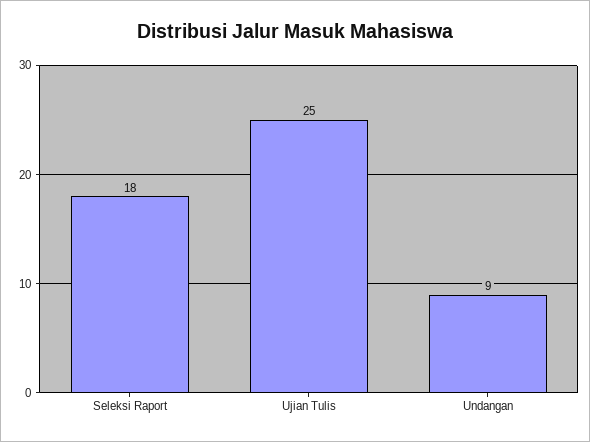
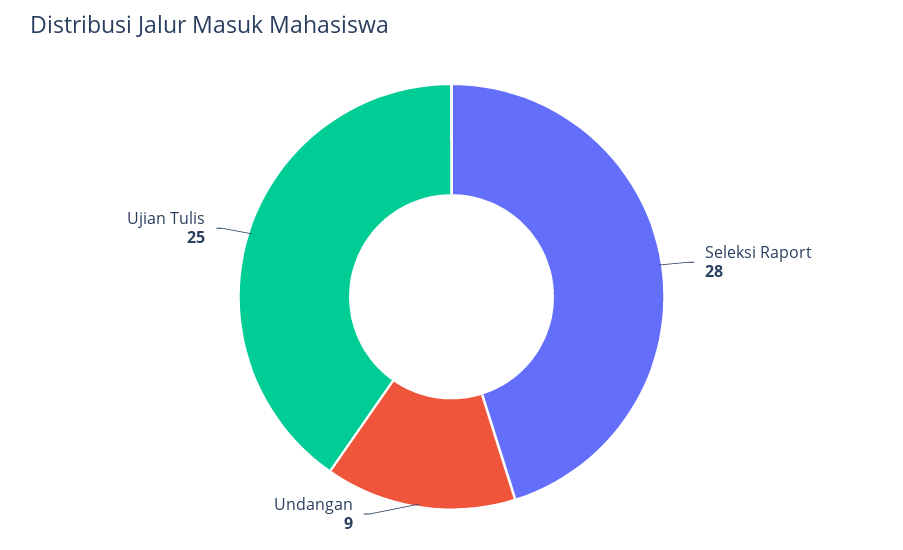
  {
-   "Seleksi Raport": 18,
+   "Seleksi Raport": 28,
    "Ujian Tulis": 25,
    "Undangan": 9
  }

